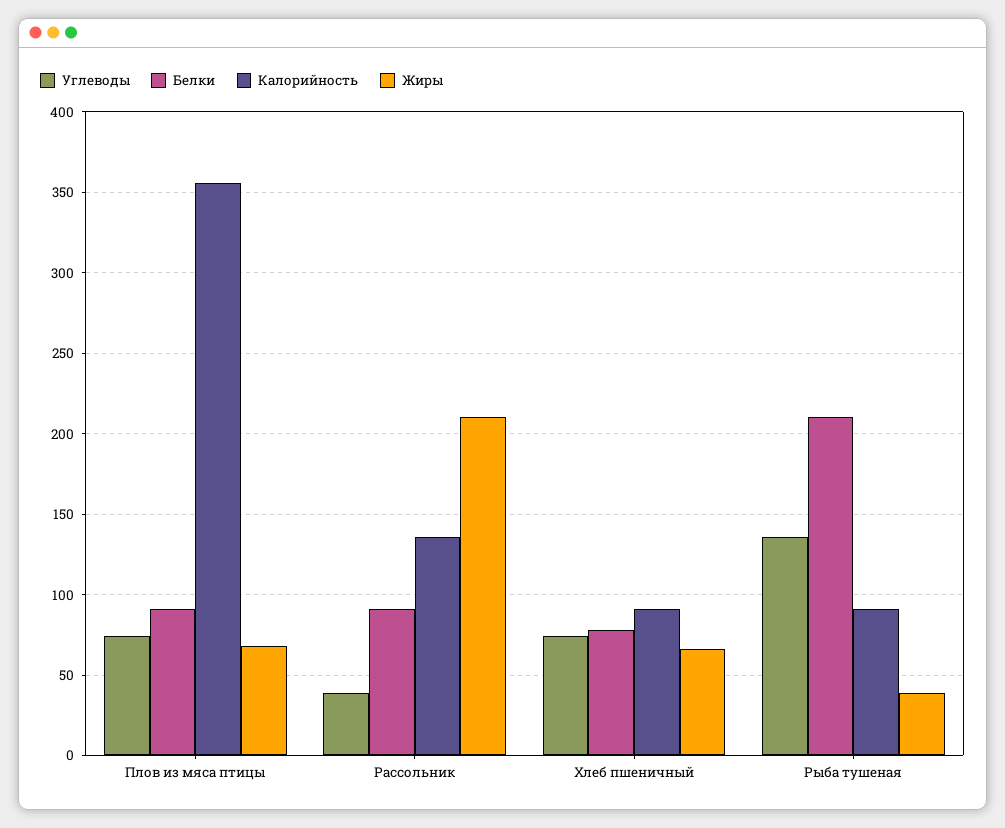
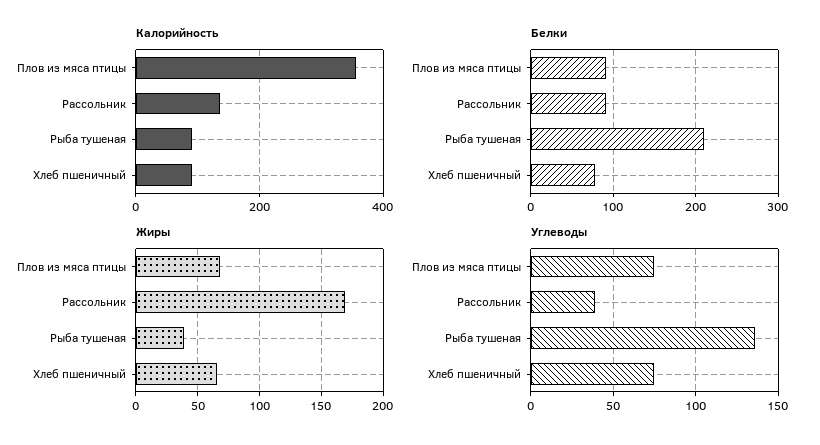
  {
    "Углеводы": {
      "Плов из мяса птицы": 75,
      "Рассольник": 40,
      "Хлеб пшеничный": 75,
      "Рыба тушеная": 135
    },
    "Белки": {
      "Плов из мяса птицы": 90,
      "Рассольник": 90,
      "Хлеб пшеничный": 80,
      "Рыба тушеная": 210
    },
    "Калорийность": {
      "Плов из мяса птицы": 355,
      "Рассольник": 135,
      "Хлеб пшеничный": 90,
      "Рыба тушеная": 90
    },
    "Жиры": {
      "Плов из мяса птицы": 70,
-     "Рассольник": 210,
+     "Рассольник": 170,
      "Хлеб пшеничный": 65,
      "Рыба тушеная": 40
    }
  }

